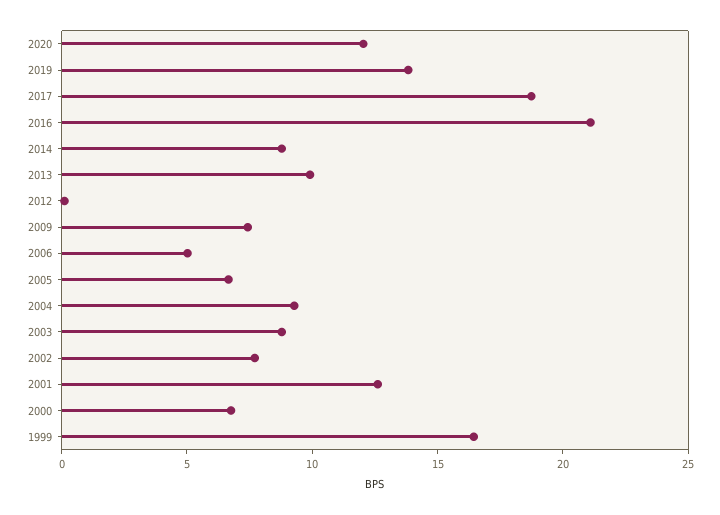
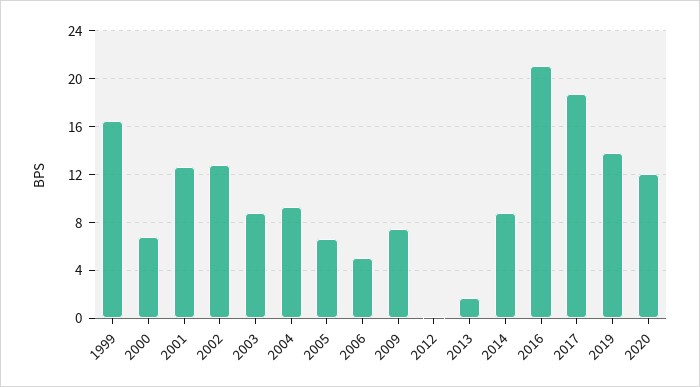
  {
    "2020": 12,
    "2019": 14,
    "2017": 19,
    "2016": 21,
    "2014": 9,
-   "2013": 10,
+   "2013": 2,
    "2012": 0,
    "2009": 7,
    "2006": 5,
    "2005": 7,
    "2004": 9,
    "2003": 9,
-   "2002": 8,
+   "2002": 13,
    "2001": 13,
    "2000": 7,
    "1999": 16
  }

